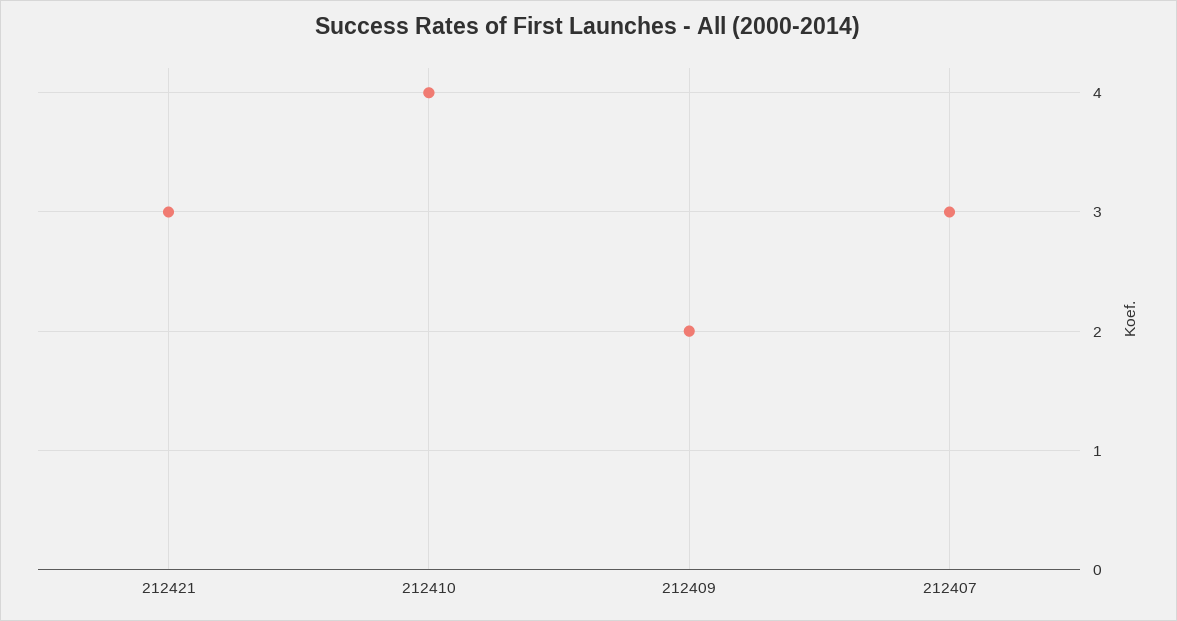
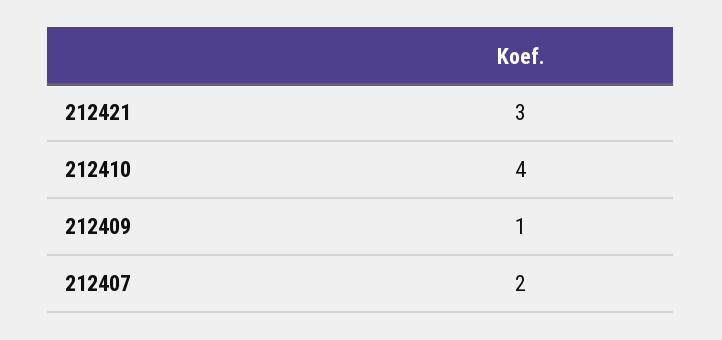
  {
    "212421": 3,
    "212410": 4,
-   "212409": 2,
+   "212409": 1,
-   "212407": 3
+   "212407": 2
  }

